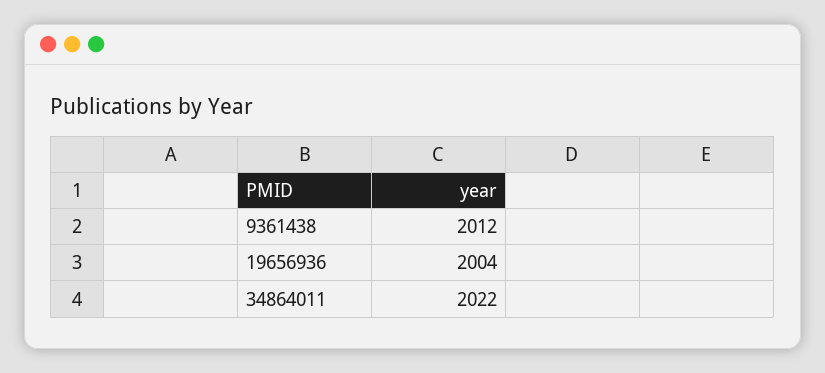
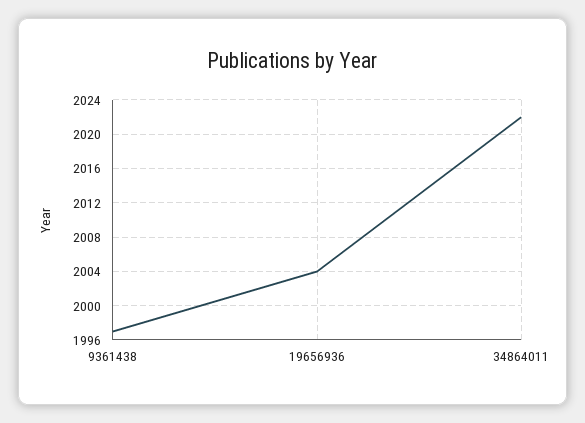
  {
-   "9361438": 2012,
+   "9361438": 1997,
    "19656936": 2004,
    "34864011": 2022
  }

